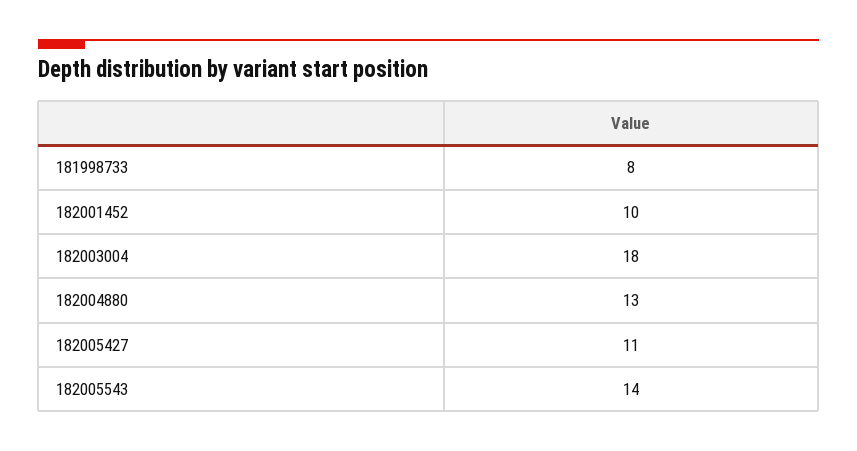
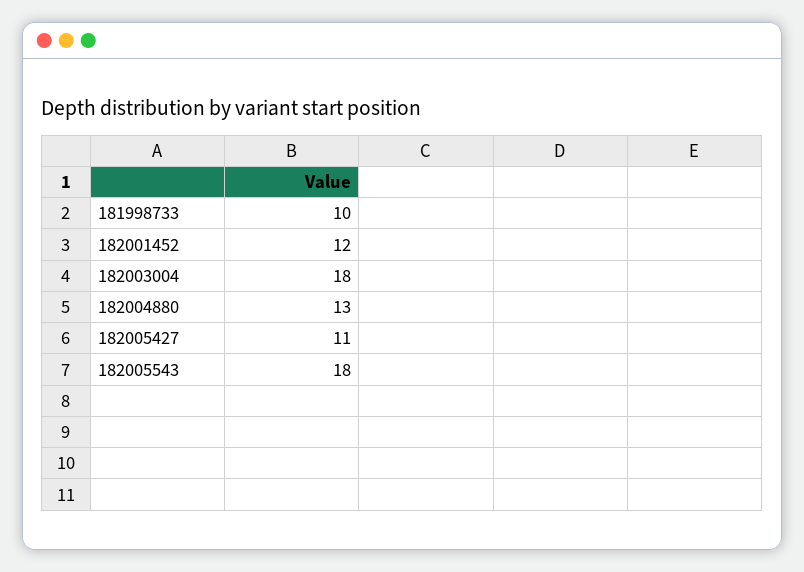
  {
-   "181998733": 8,
+   "181998733": 10,
-   "182001452": 10,
+   "182001452": 12,
    "182003004": 18,
    "182004880": 13,
    "182005427": 11,
-   "182005543": 14
+   "182005543": 18
  }

